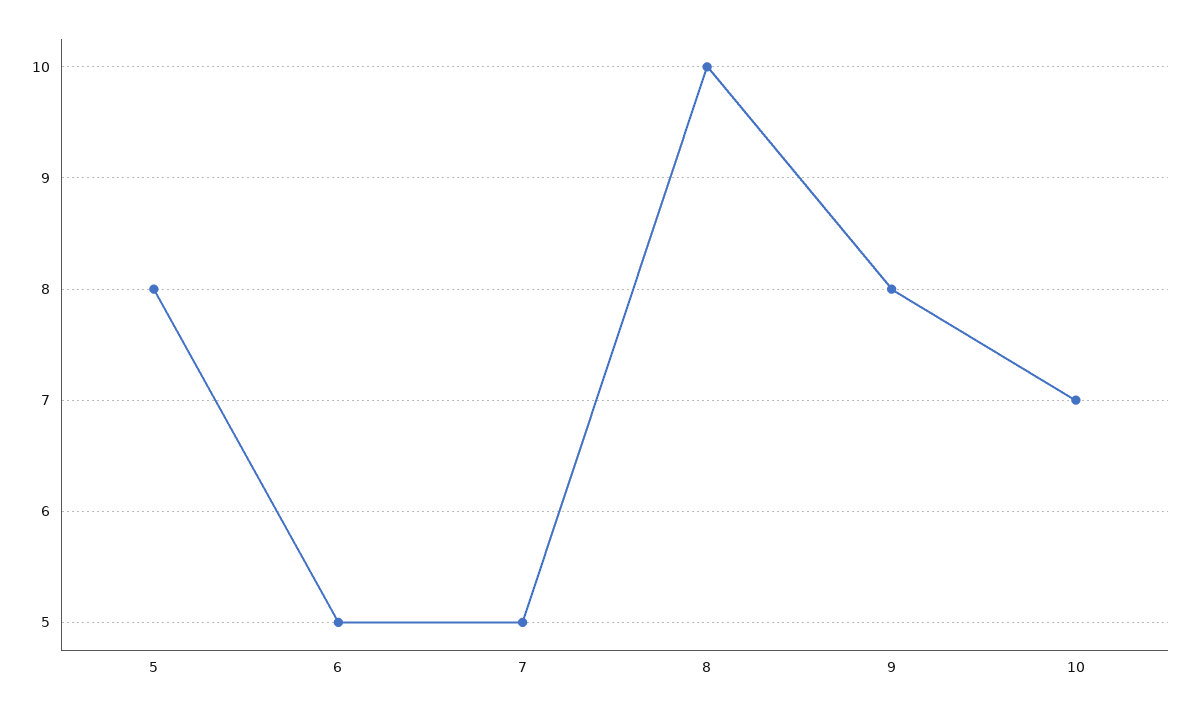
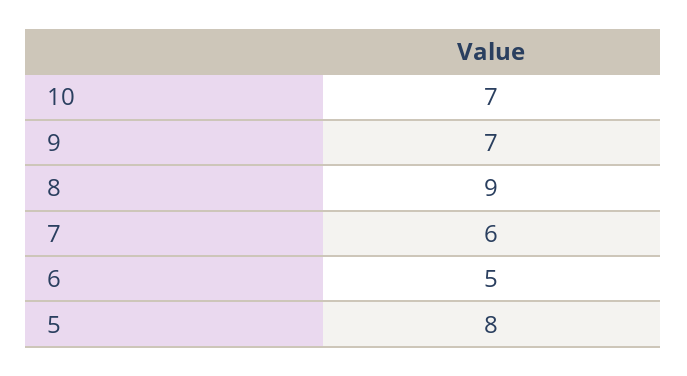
  {
    "5": 8,
    "6": 5,
-   "7": 5,
+   "7": 6,
-   "8": 10,
+   "8": 9,
-   "9": 8,
+   "9": 7,
    "10": 7
  }

